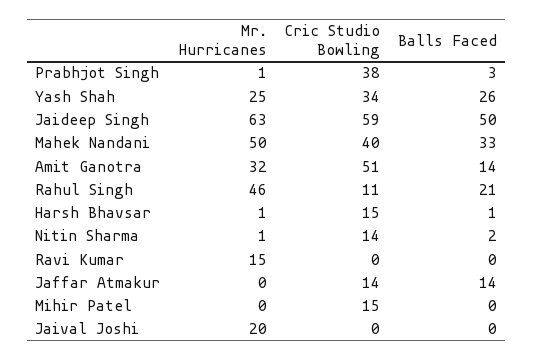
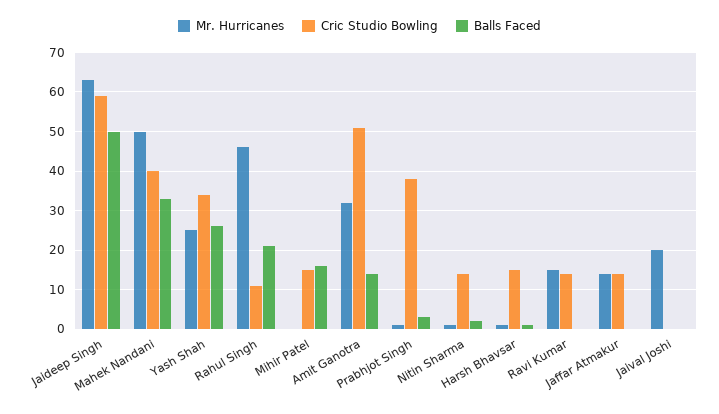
  {
    "Mr. Hurricanes": {
      "Prabhjot Singh": 1,
      "Yash Shah": 25,
      "Jaideep Singh": 63,
      "Mahek Nandani": 50,
      "Amit Ganotra": 32,
      "Rahul Singh": 46,
      "Harsh Bhavsar": 1,
      "Nitin Sharma": 1,
      "Ravi Kumar": 15,
-     "Jaffar Atmakur": 0,
+     "Jaffar Atmakur": 15,
      "Mihir Patel": 0,
      "Jaival Joshi": 20
    },
    "Cric Studio Bowling": {
      "Prabhjot Singh": 38,
      "Yash Shah": 34,
      "Jaideep Singh": 59,
      "Mahek Nandani": 40,
      "Amit Ganotra": 51,
      "Rahul Singh": 11,
      "Harsh Bhavsar": 15,
      "Nitin Sharma": 14,
-     "Ravi Kumar": 0,
+     "Ravi Kumar": 15,
      "Jaffar Atmakur": 14,
      "Mihir Patel": 15,
      "Jaival Joshi": 0
    },
    "Balls Faced": {
      "Prabhjot Singh": 3,
      "Yash Shah": 26,
      "Jaideep Singh": 50,
      "Mahek Nandani": 33,
      "Amit Ganotra": 14,
      "Rahul Singh": 21,
      "Harsh Bhavsar": 1,
      "Nitin Sharma": 2,
      "Ravi Kumar": 0,
-     "Jaffar Atmakur": 14,
+     "Jaffar Atmakur": 0,
-     "Mihir Patel": 0,
+     "Mihir Patel": 15,
      "Jaival Joshi": 0
    }
  }

